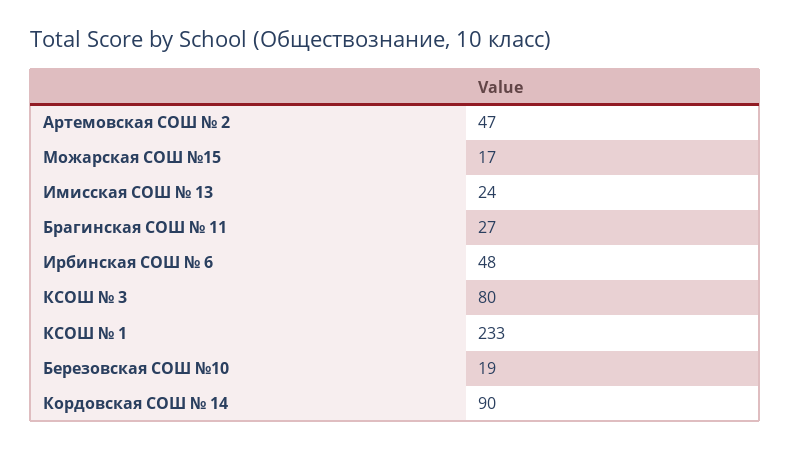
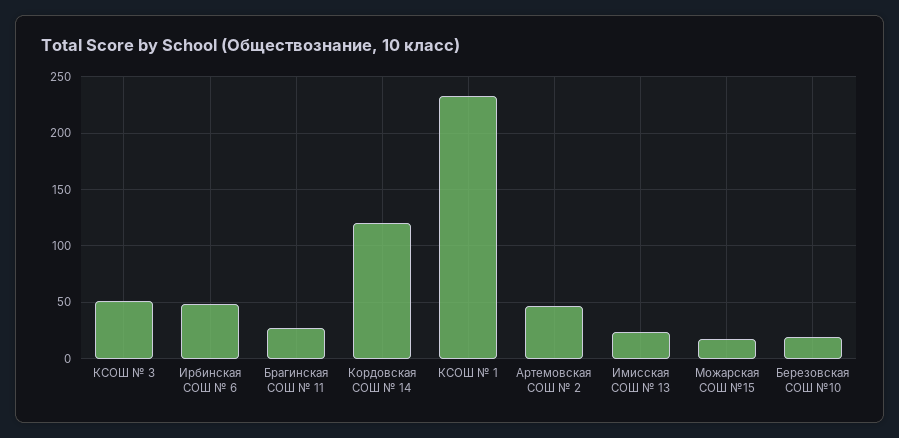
  {
    "Артемовская СОШ № 2": 47,
    "Можарская СОШ №15": 17,
    "Имисская СОШ № 13": 24,
    "Брагинская СОШ № 11": 27,
    "Ирбинская СОШ № 6": 48,
-   "КСОШ № 3": 80,
+   "КСОШ № 3": 50,
    "КСОШ № 1": 233,
    "Березовская СОШ №10": 19,
-   "Кордовская СОШ № 14": 90
+   "Кордовская СОШ № 14": 120
  }

